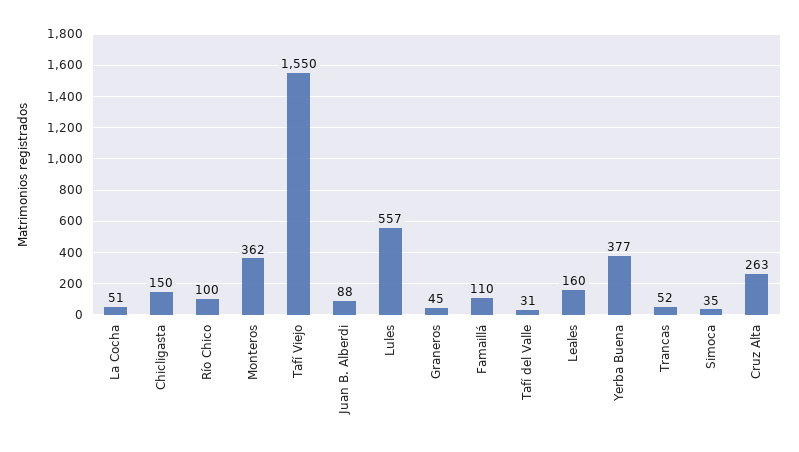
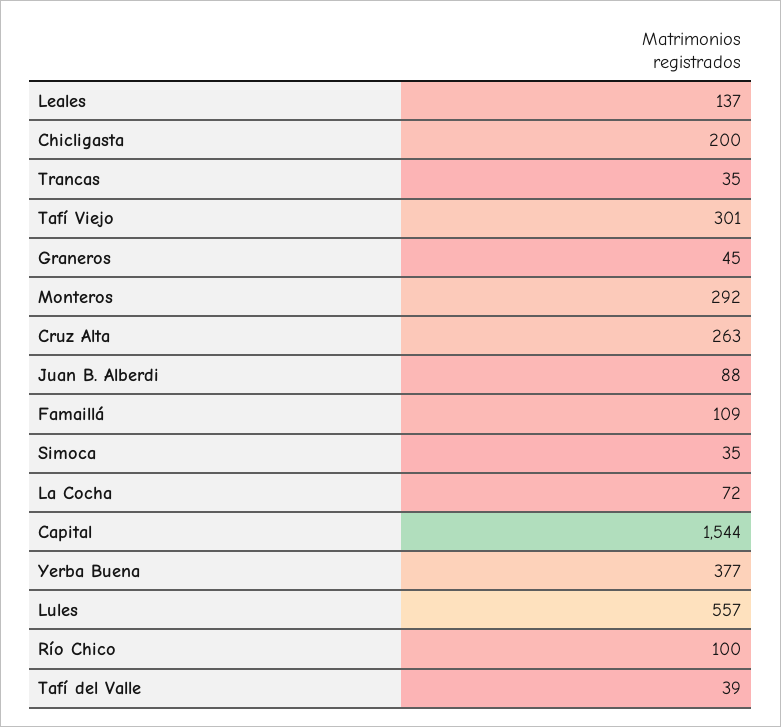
  {
-   "La Cocha": 51,
+   "La Cocha": 72,
-   "Chicligasta": 150,
+   "Chicligasta": 200,
    "Río Chico": 100,
-   "Monteros": 362,
+   "Monteros": 292,
-   "Tafí Viejo": 1550,
+   "Tafí Viejo": 301,
    "Juan B. Alberdi": 88,
    "Lules": 557,
    "Graneros": 45,
-   "Famaillá": 110,
+   "Famaillá": 109,
-   "Tafí del Valle": 31,
+   "Tafí del Valle": 39,
-   "Leales": 160,
+   "Leales": 137,
    "Yerba Buena": 377,
-   "Trancas": 52,
+   "Trancas": 35,
    "Simoca": 35,
-   "Cruz Alta": 263
+   "Cruz Alta": 263,
+   "Capital": 1544
  }

